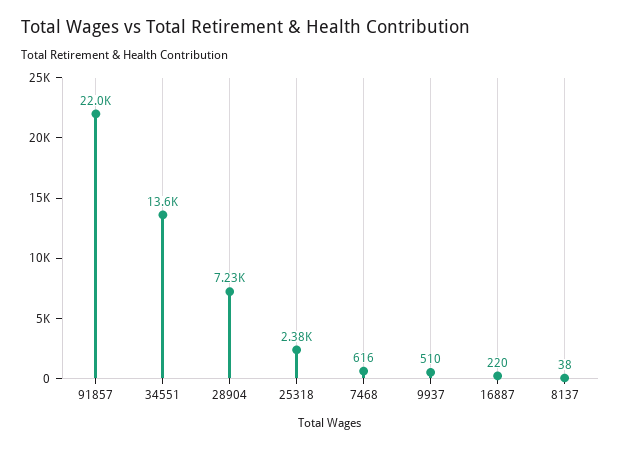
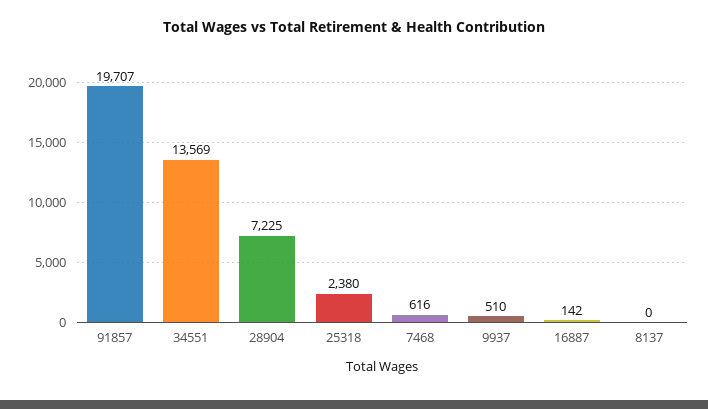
  {
-   "91857": 22000,
+   "91857": 19707,
    "34551": 13569,
    "28904": 7225,
    "25318": 2380,
    "7468": 616,
    "9937": 510,
-   "16887": 220,
+   "16887": 142,
-   "8137": 38
+   "8137": 0
  }

